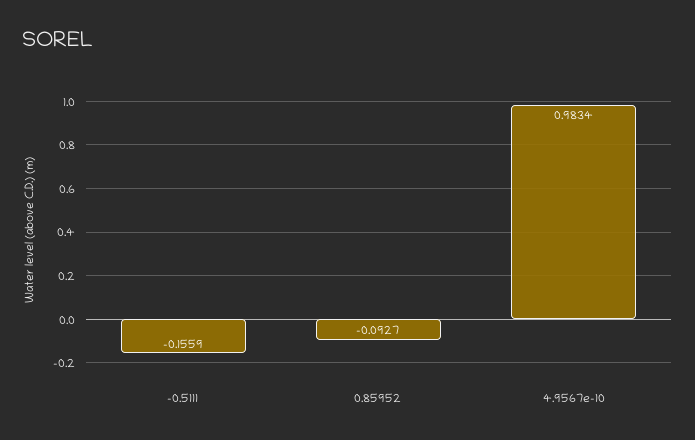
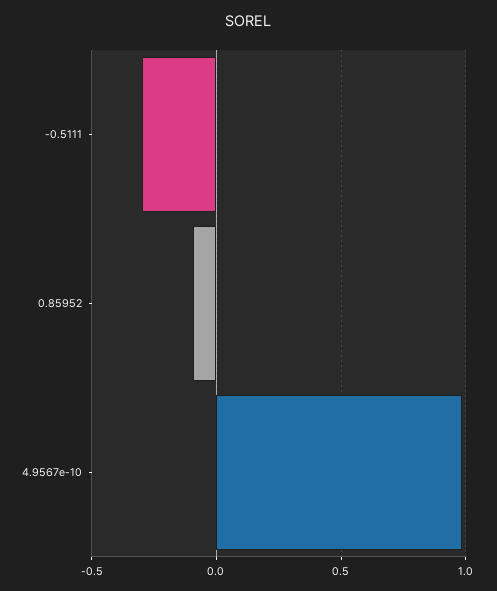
  {
-   "-0.5111": -0.1559,
+   "-0.5111": -0.3,
    "0.85952": -0.0927,
    "4.9567e-10": 0.9834
  }

